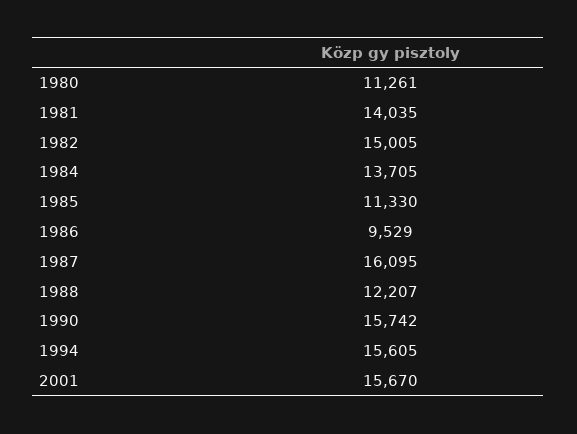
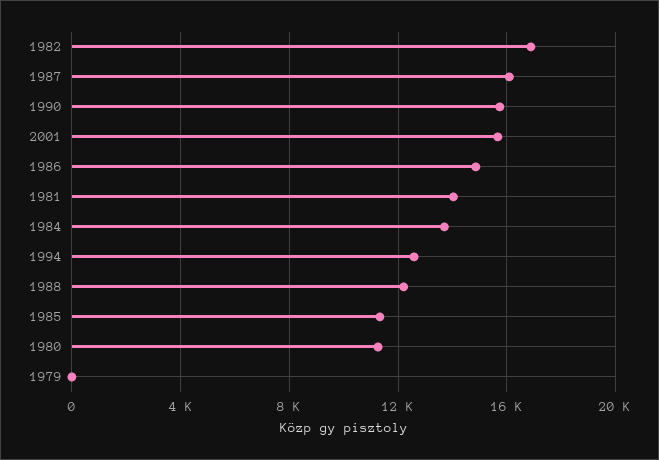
  {
    "1980": 11261,
    "1981": 14035,
-   "1982": 15005,
+   "1982": 17000,
    "1984": 13705,
    "1985": 11330,
-   "1986": 9529,
+   "1986": 15000,
    "1987": 16095,
    "1988": 12207,
    "1990": 15742,
-   "1994": 15605,
+   "1994": 12500,
-   "2001": 15670
+   "2001": 15670,
+   "1979": 0
  }

